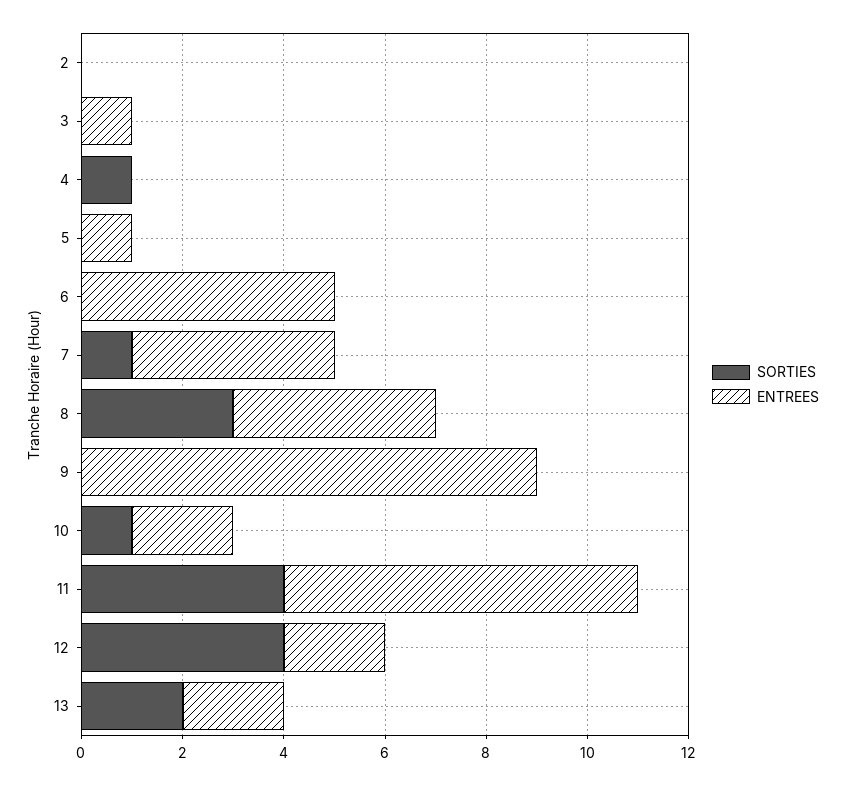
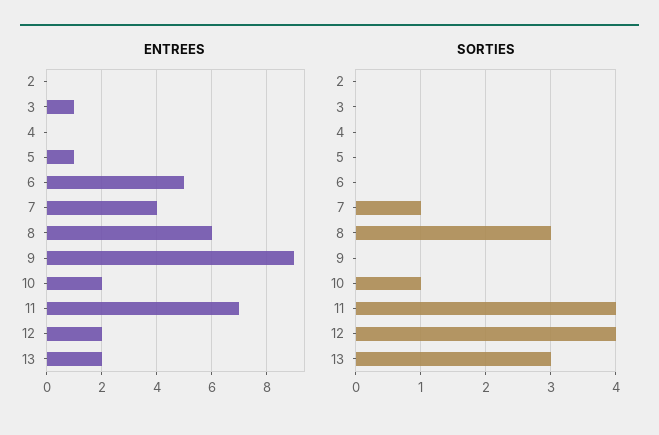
  {
    "SORTIES": {
      "2": 0,
      "3": 0,
-     "4": 1,
+     "4": 0,
      "5": 0,
      "6": 0,
      "7": 1,
      "8": 3,
      "9": 0,
      "10": 1,
      "11": 4,
      "12": 4,
-     "13": 2
+     "13": 3
    },
    "ENTREES": {
      "2": 0,
      "3": 1,
      "4": 0,
      "5": 1,
      "6": 5,
      "7": 4,
-     "8": 4,
+     "8": 6,
      "9": 9,
      "10": 2,
      "11": 7,
      "12": 2,
      "13": 2
    }
  }

